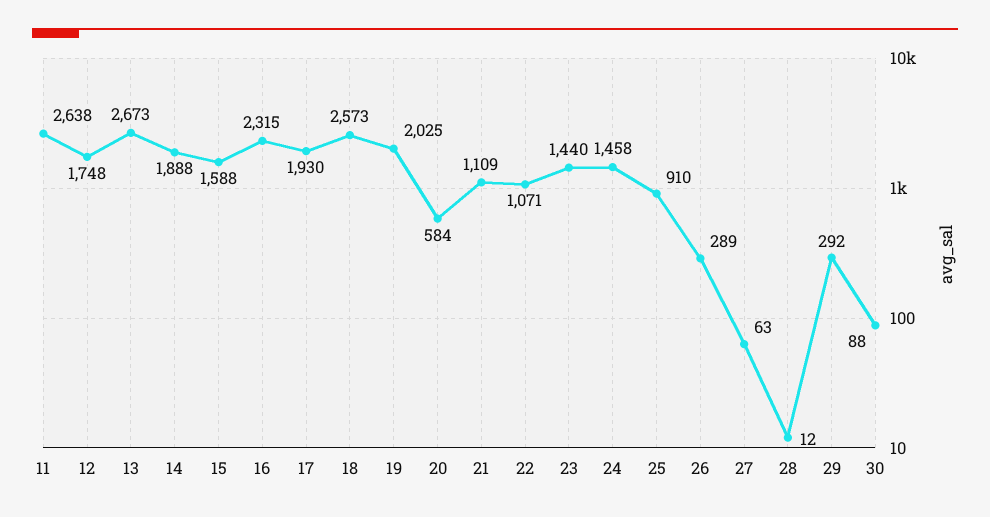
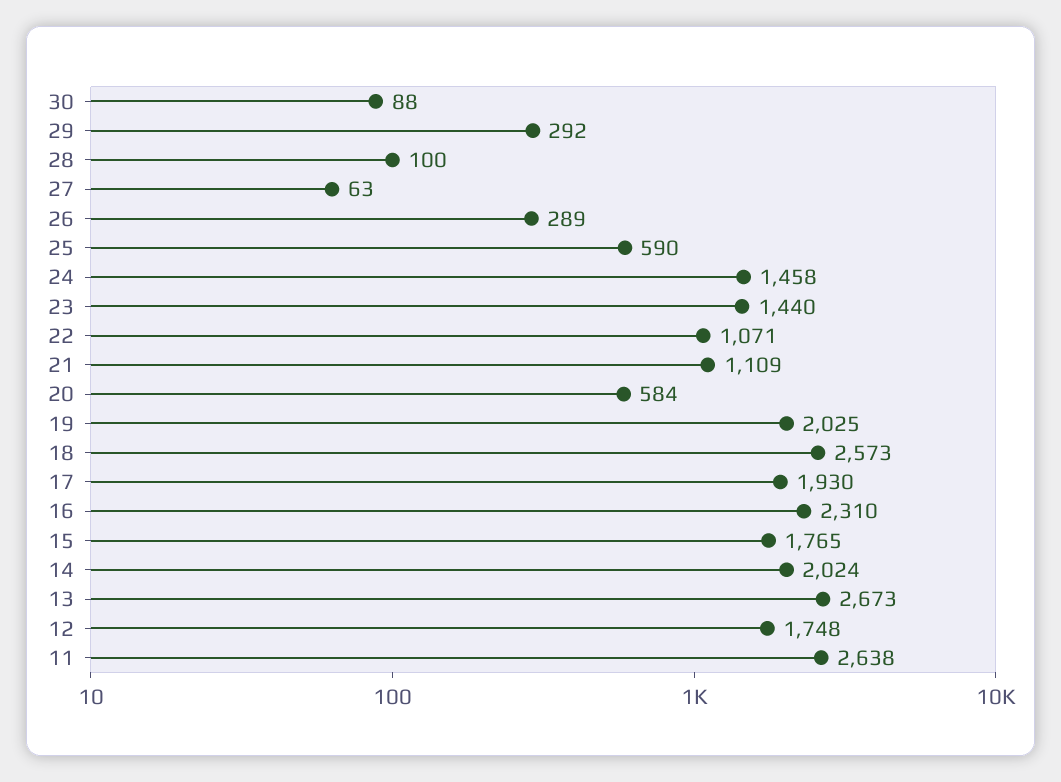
  {
    "11": 2638,
    "12": 1748,
    "13": 2673,
-   "14": 1888,
+   "14": 2024,
-   "15": 1588,
+   "15": 1765,
-   "16": 2315,
+   "16": 2310,
    "17": 1930,
    "18": 2573,
    "19": 2025,
    "20": 584,
    "21": 1109,
    "22": 1071,
    "23": 1440,
    "24": 1458,
-   "25": 910,
+   "25": 590,
    "26": 289,
    "27": 63,
-   "28": 12,
+   "28": 100,
    "29": 292,
    "30": 88
  }

